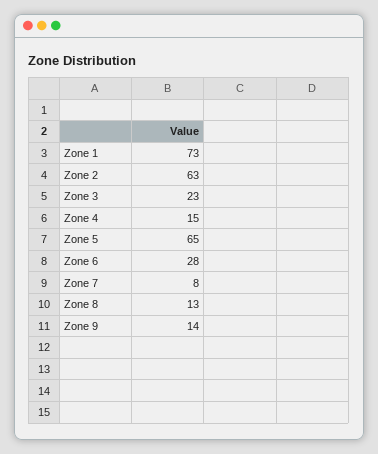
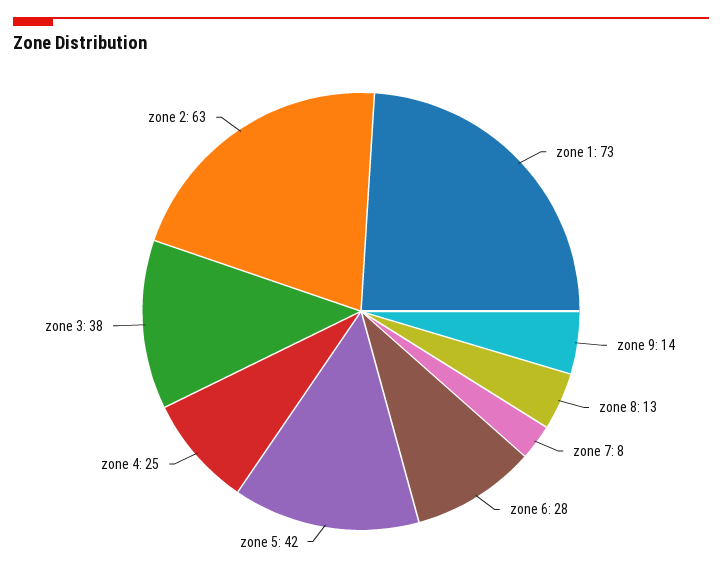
  {
    "Zone 1": 73,
    "Zone 2": 63,
-   "Zone 3": 23,
+   "Zone 3": 38,
-   "Zone 4": 15,
+   "Zone 4": 25,
-   "Zone 5": 65,
+   "Zone 5": 42,
    "Zone 6": 28,
    "Zone 7": 8,
    "Zone 8": 13,
    "Zone 9": 14
  }

